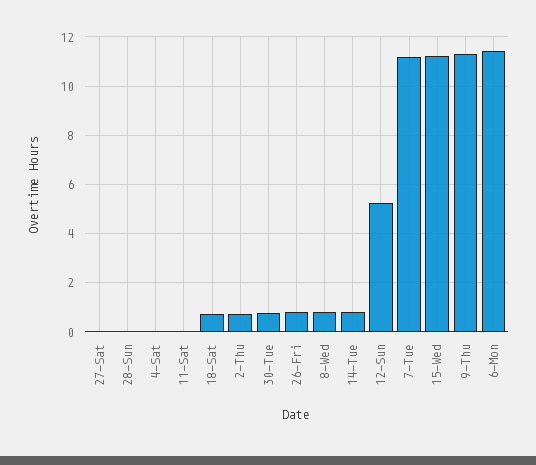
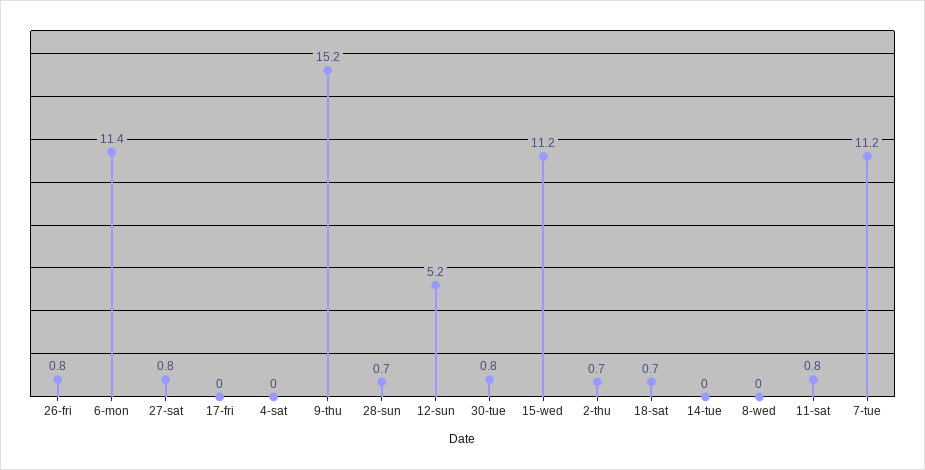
  {
-   "27-Sat": 0,
+   "27-Sat": 0.8,
-   "28-Sun": 0,
+   "28-Sun": 0.7,
    "4-Sat": 0,
-   "11-Sat": 0,
+   "11-Sat": 0.8,
    "18-Sat": 0.7,
    "2-Thu": 0.7,
    "30-Tue": 0.8,
    "26-Fri": 0.8,
-   "8-Wed": 0.75,
+   "8-Wed": 0,
-   "14-Tue": 0.75,
+   "14-Tue": 0,
    "12-Sun": 5.2,
    "7-Tue": 11.2,
    "15-Wed": 11.2,
-   "9-Thu": 11.25,
+   "9-Thu": 15.2,
-   "6-Mon": 11.4
+   "6-Mon": 11.4,
+   "17-fri": 0
  }

